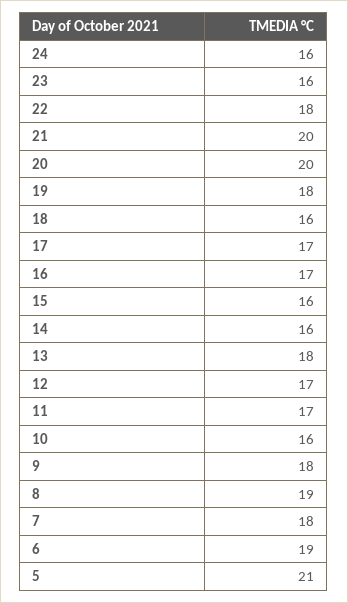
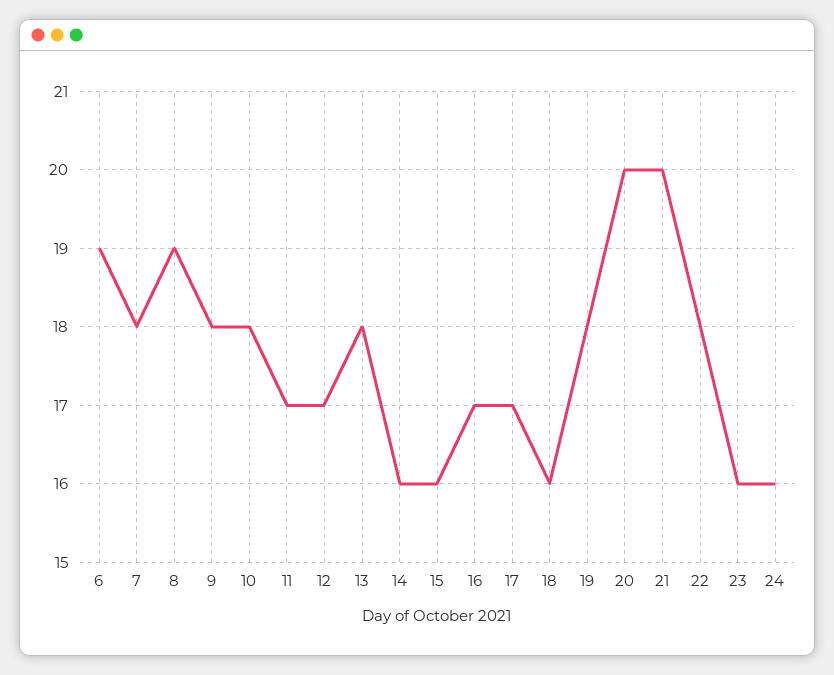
  {
    "24": 16,
    "23": 16,
    "22": 18,
    "21": 20,
    "20": 20,
    "19": 18,
    "18": 16,
    "17": 17,
    "16": 17,
    "15": 16,
    "14": 16,
    "13": 18,
    "12": 17,
    "11": 17,
-   "10": 16,
+   "10": 18,
    "9": 18,
    "8": 19,
    "7": 18,
-   "6": 19,
+   "6": 19
-   "5": 21
  }

